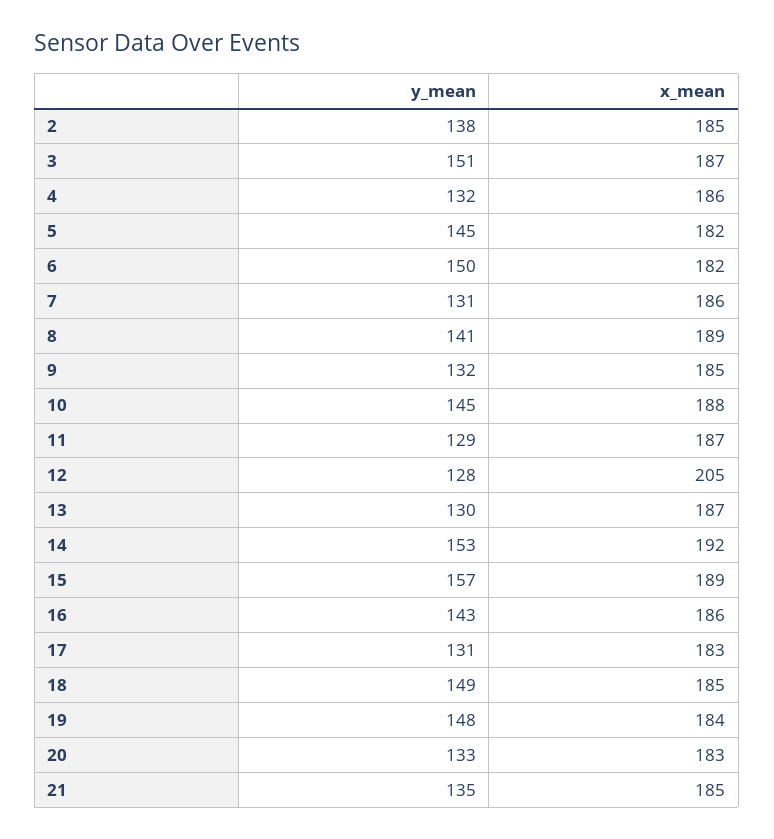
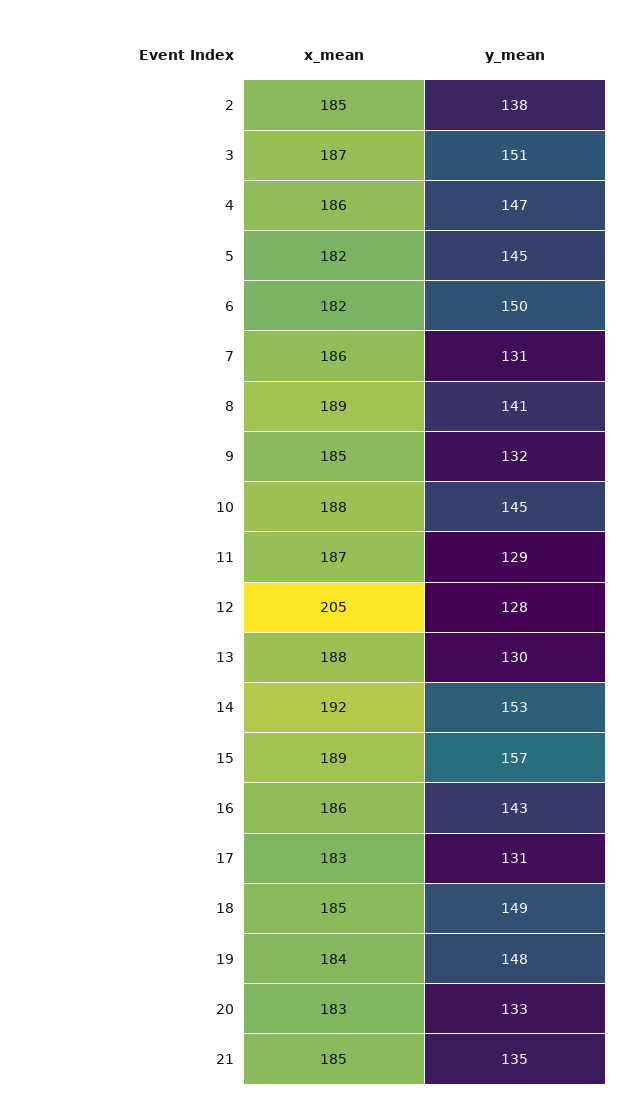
  {
    "y_mean": {
      "2": 138,
      "3": 151,
-     "4": 132,
+     "4": 147,
      "5": 145,
      "6": 150,
      "7": 131,
      "8": 141,
      "9": 132,
      "10": 145,
      "11": 129,
      "12": 128,
      "13": 130,
      "14": 153,
      "15": 157,
      "16": 143,
      "17": 131,
      "18": 149,
      "19": 148,
      "20": 133,
      "21": 135
    },
    "x_mean": {
      "2": 185,
      "3": 187,
      "4": 186,
      "5": 182,
      "6": 182,
      "7": 186,
      "8": 189,
      "9": 185,
      "10": 188,
      "11": 187,
      "12": 205,
-     "13": 187,
+     "13": 188,
      "14": 192,
      "15": 189,
      "16": 186,
      "17": 183,
      "18": 185,
      "19": 184,
      "20": 183,
      "21": 185
    }
  }

